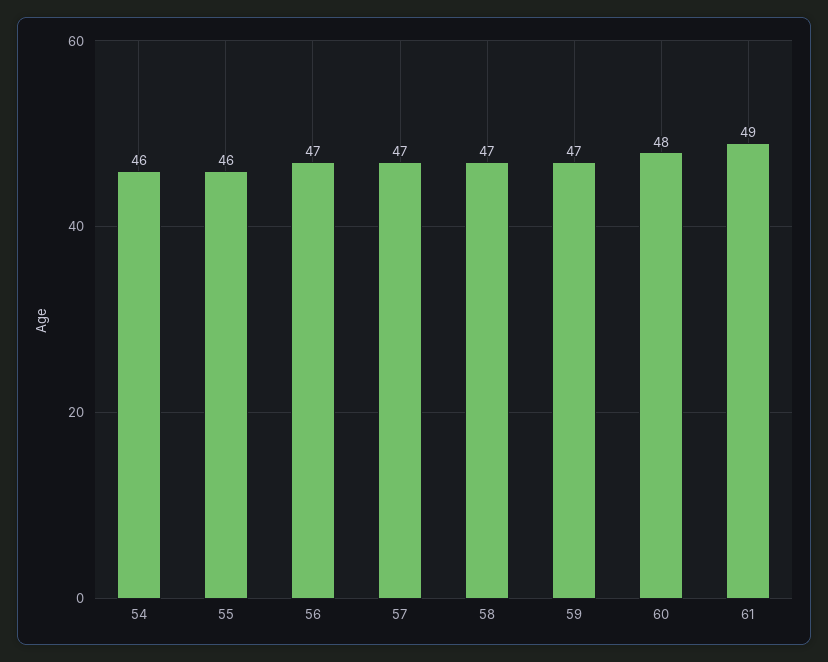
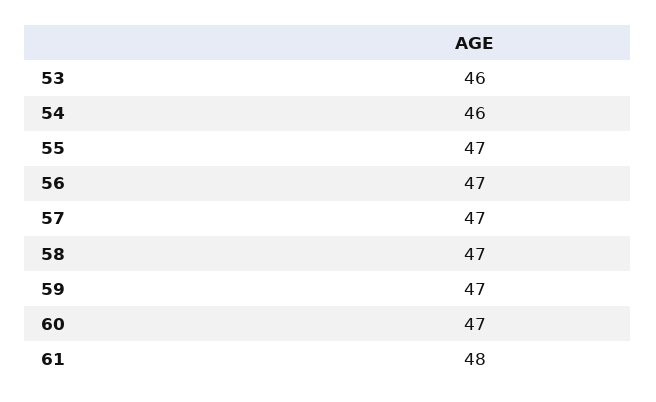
  {
    "54": 46,
-   "55": 46,
+   "55": 47,
    "56": 47,
    "57": 47,
    "58": 47,
    "59": 47,
-   "60": 48,
+   "60": 47,
-   "61": 49
+   "61": 48,
+   "53": 46
  }

